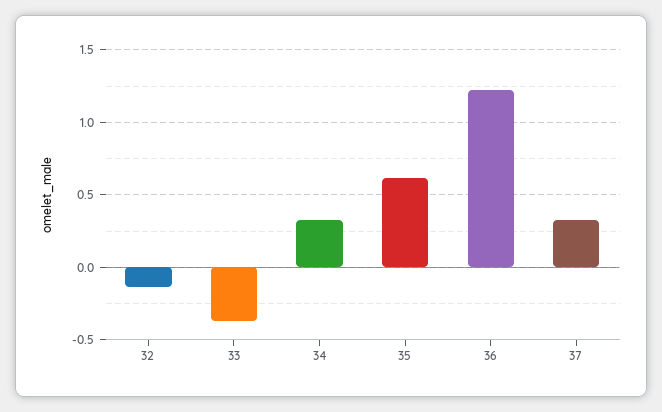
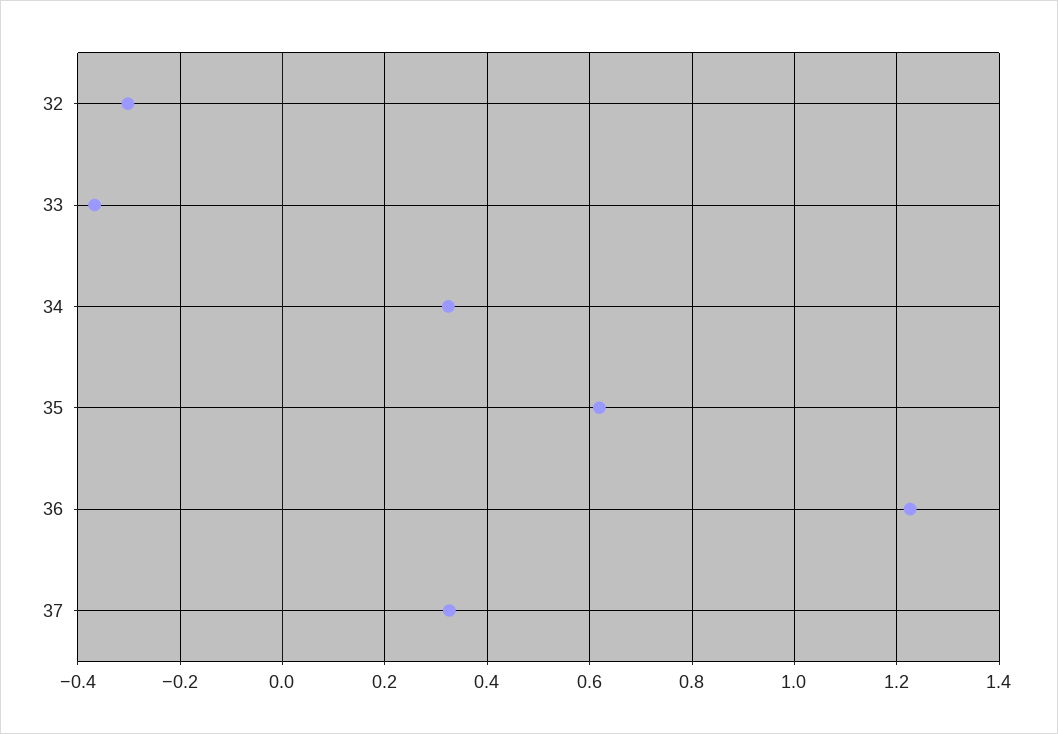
  {
-   "32": -0.15,
+   "32": -0.3,
    "33": -0.36,
    "34": 0.32,
    "35": 0.62,
    "36": 1.22,
    "37": 0.32
  }

